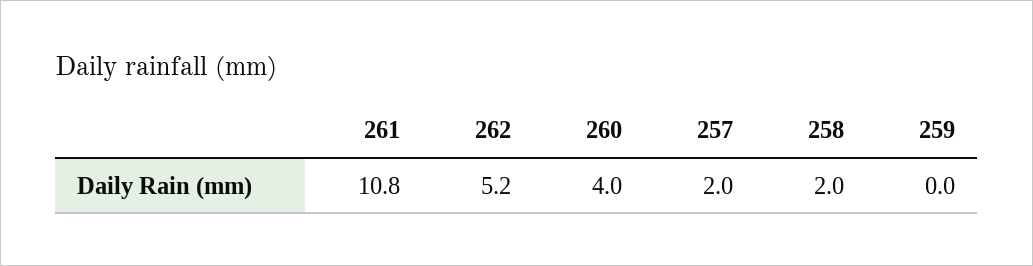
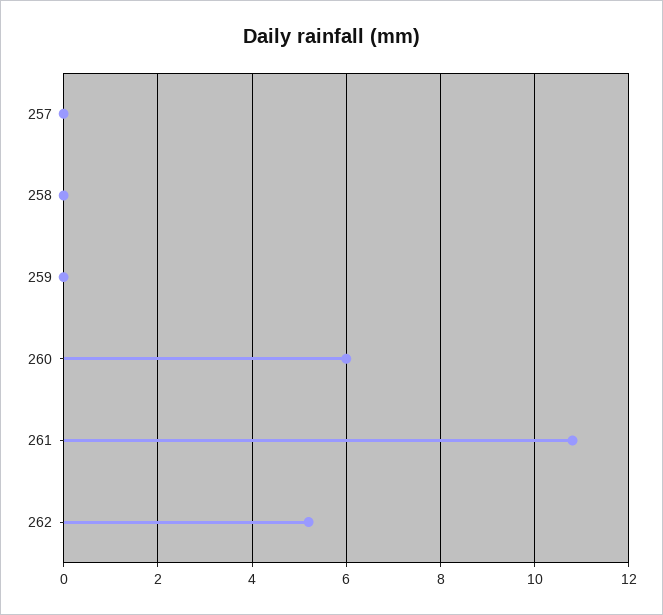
  {
    "261": 10.8,
    "262": 5.2,
-   "260": 4,
+   "260": 6,
-   "257": 2,
+   "257": 0,
-   "258": 2,
+   "258": 0,
    "259": 0
  }

